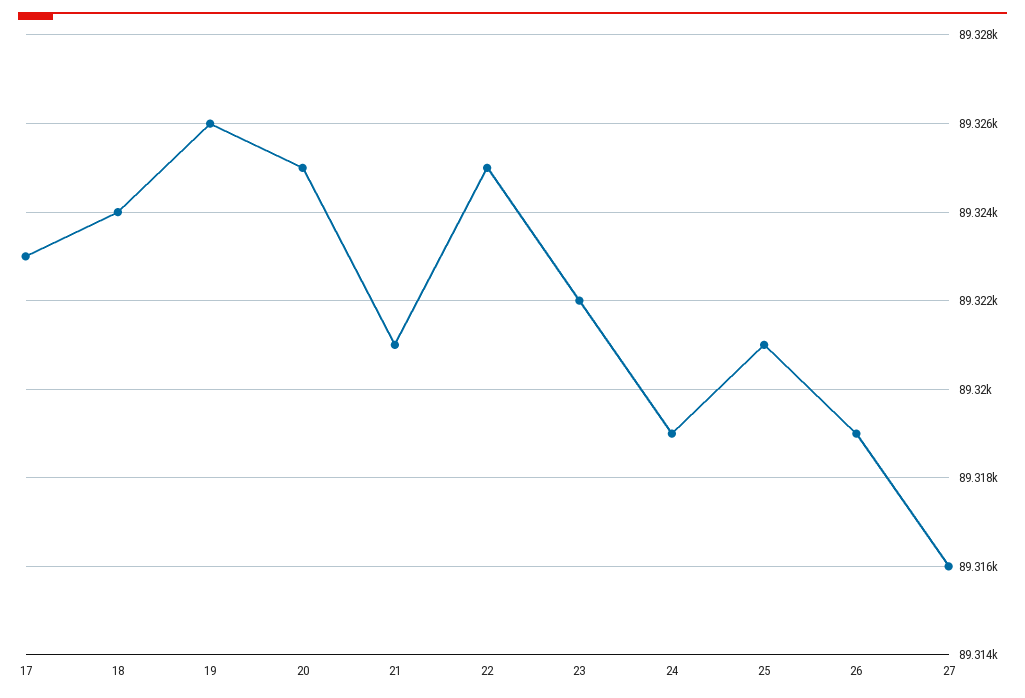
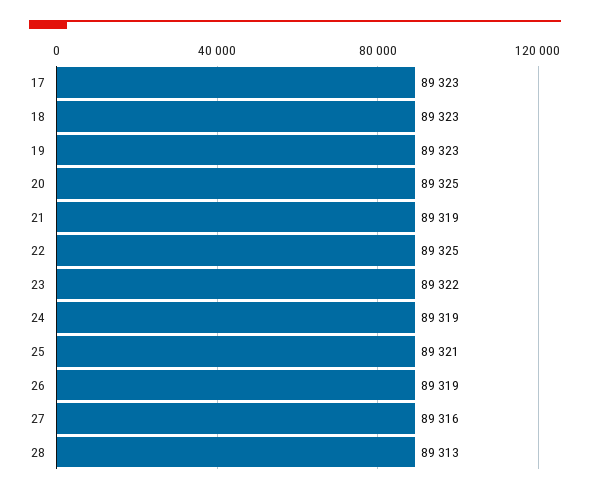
  {
    "17": 89323,
-   "18": 89324,
+   "18": 89323,
-   "19": 89326,
+   "19": 89323,
    "20": 89325,
-   "21": 89321,
+   "21": 89319,
    "22": 89325,
    "23": 89322,
    "24": 89319,
    "25": 89321,
    "26": 89319,
-   "27": 89316
+   "27": 89316,
+   "28": 89313
  }

